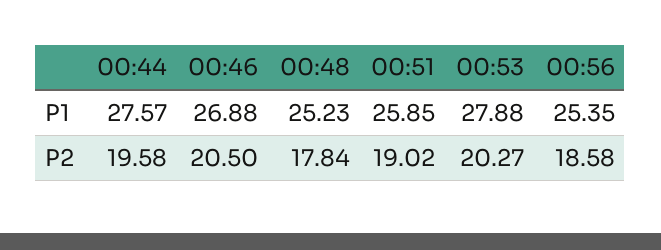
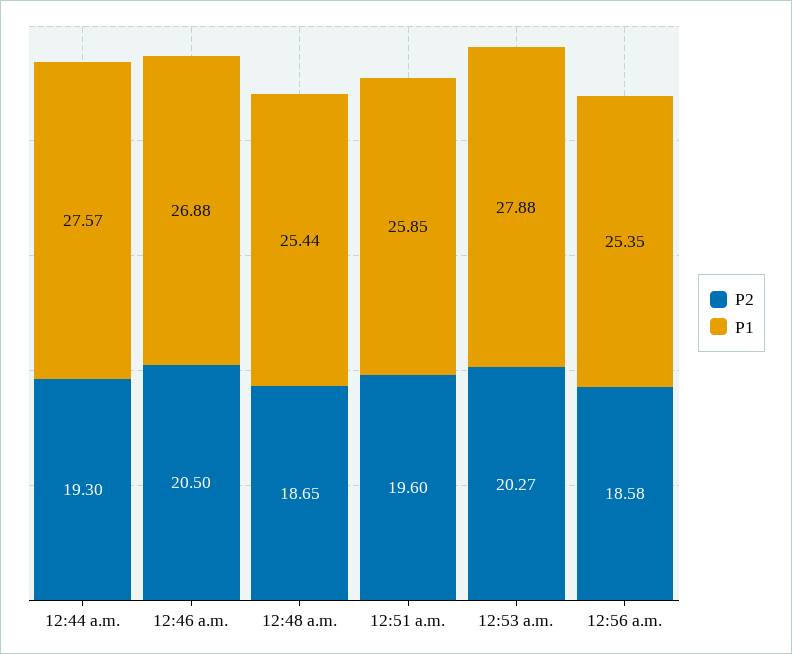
  {
    "P1": {
      "00:44": 27.57,
      "00:46": 26.88,
-     "00:48": 25.23,
+     "00:48": 25.44,
      "00:51": 25.85,
      "00:53": 27.88,
      "00:56": 25.35
    },
    "P2": {
-     "00:44": 19.58,
+     "00:44": 19.3,
      "00:46": 20.5,
-     "00:48": 17.84,
+     "00:48": 18.65,
-     "00:51": 19.02,
+     "00:51": 19.6,
      "00:53": 20.27,
      "00:56": 18.58
    }
  }

